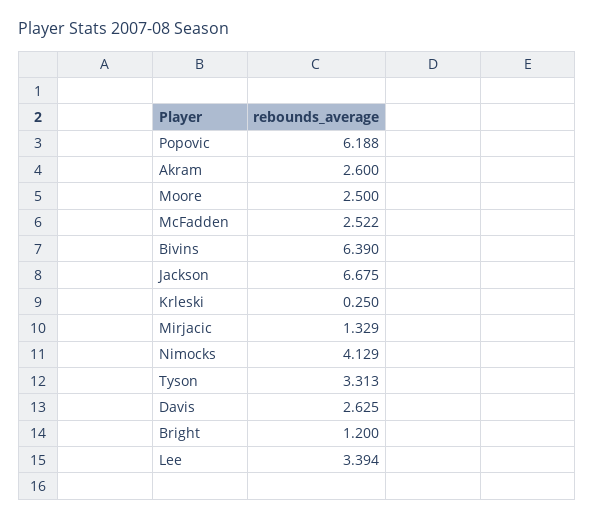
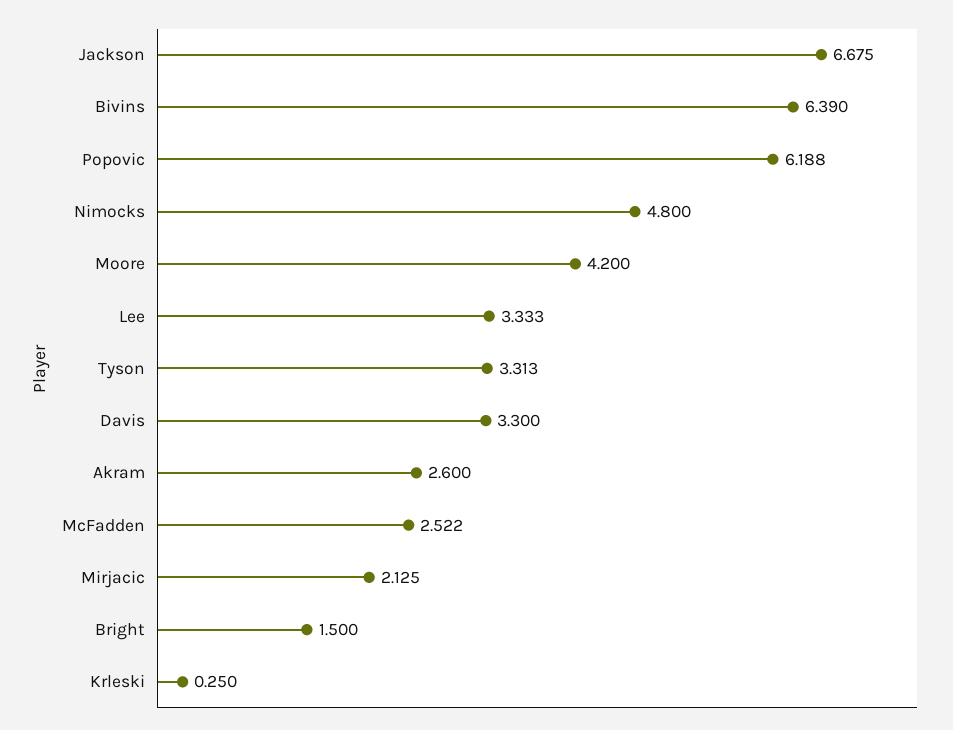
  {
    "Popovic": 6.188,
    "Akram": 2.6,
-   "Moore": 2.5,
+   "Moore": 4.2,
    "McFadden": 2.522,
    "Bivins": 6.39,
    "Jackson": 6.675,
    "Krleski": 0.25,
-   "Mirjacic": 1.329,
+   "Mirjacic": 2.125,
-   "Nimocks": 4.129,
+   "Nimocks": 4.8,
    "Tyson": 3.313,
-   "Davis": 2.625,
+   "Davis": 3.3,
-   "Bright": 1.2,
+   "Bright": 1.5,
-   "Lee": 3.394
+   "Lee": 3.333
  }

